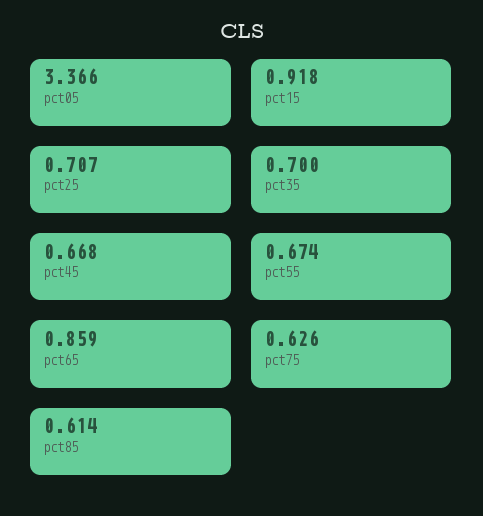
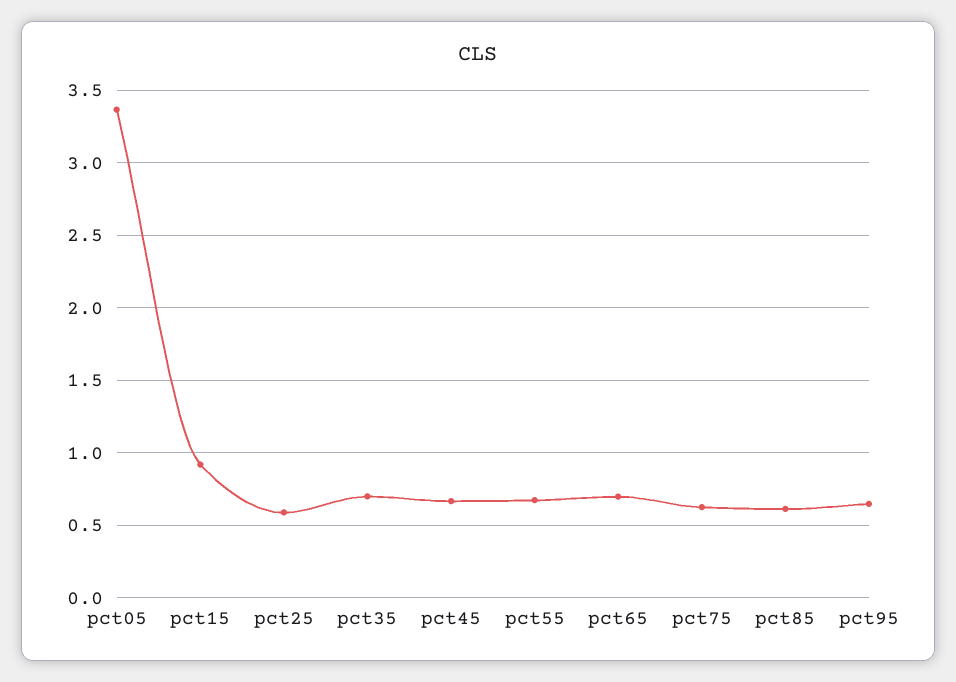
  {
    "pct05": 3.366,
    "pct15": 0.918,
-   "pct25": 0.707,
+   "pct25": 0.6,
    "pct35": 0.7,
    "pct45": 0.668,
    "pct55": 0.674,
-   "pct65": 0.859,
+   "pct65": 0.7,
    "pct75": 0.626,
-   "pct85": 0.614
+   "pct85": 0.614,
+   "pct95": 0.65
  }

